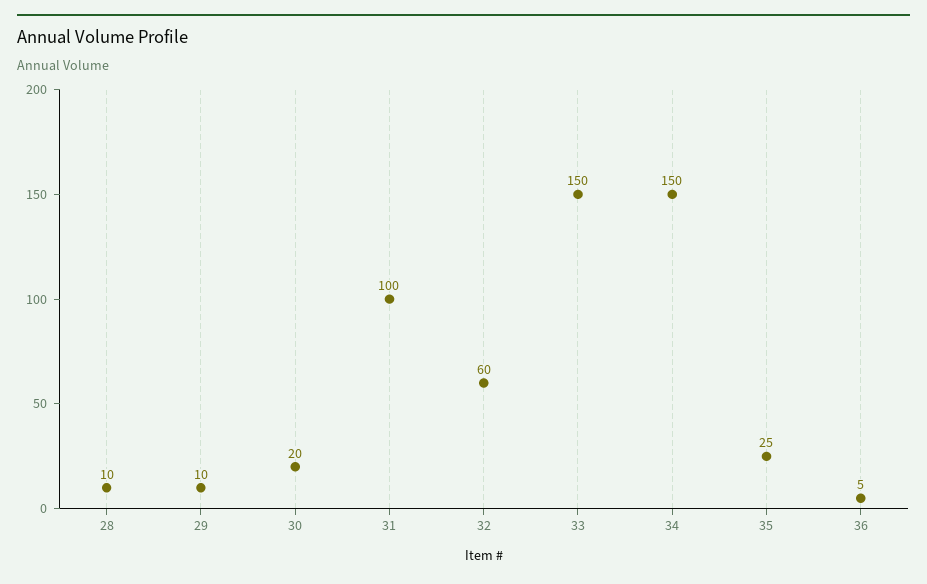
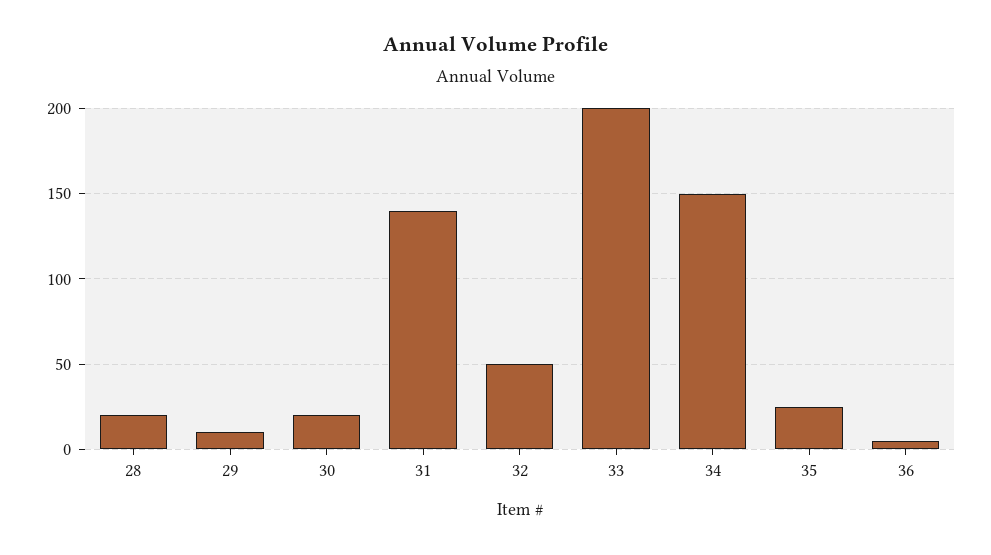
  {
-   "28": 10,
+   "28": 20,
    "29": 10,
    "30": 20,
-   "31": 100,
+   "31": 140,
-   "32": 60,
+   "32": 50,
-   "33": 150,
+   "33": 200,
    "34": 150,
    "35": 25,
    "36": 5
  }

